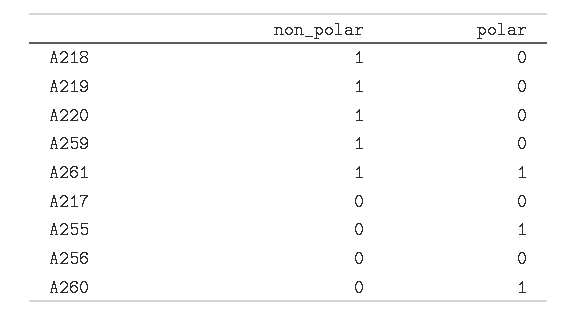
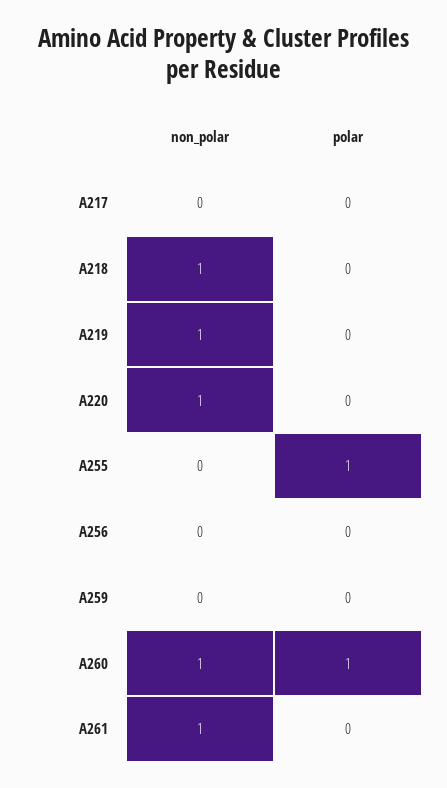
  {
    "non_polar": {
      "A218": 1,
      "A219": 1,
      "A220": 1,
-     "A259": 1,
+     "A259": 0,
      "A261": 1,
      "A217": 0,
      "A255": 0,
      "A256": 0,
-     "A260": 0
+     "A260": 1
    },
    "polar": {
      "A218": 0,
      "A219": 0,
      "A220": 0,
      "A259": 0,
-     "A261": 1,
+     "A261": 0,
      "A217": 0,
      "A255": 1,
      "A256": 0,
      "A260": 1
    }
  }

